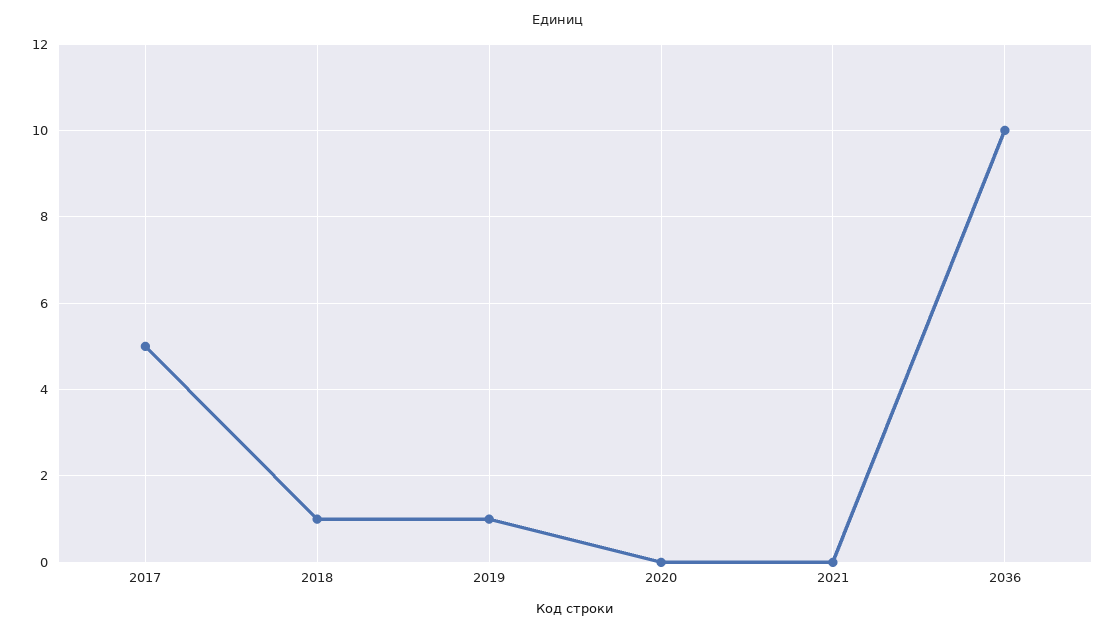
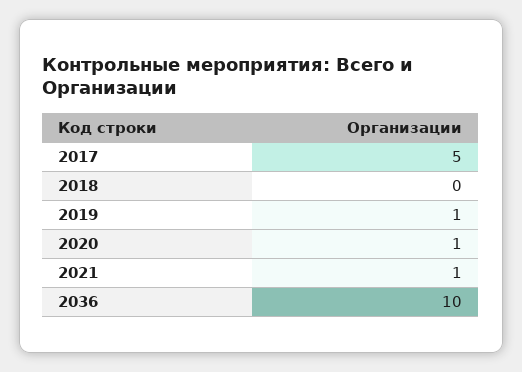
  {
    "2017": 5,
-   "2018": 1,
+   "2018": 0,
    "2019": 1,
-   "2020": 0,
+   "2020": 1,
-   "2021": 0,
+   "2021": 1,
    "2036": 10
  }

